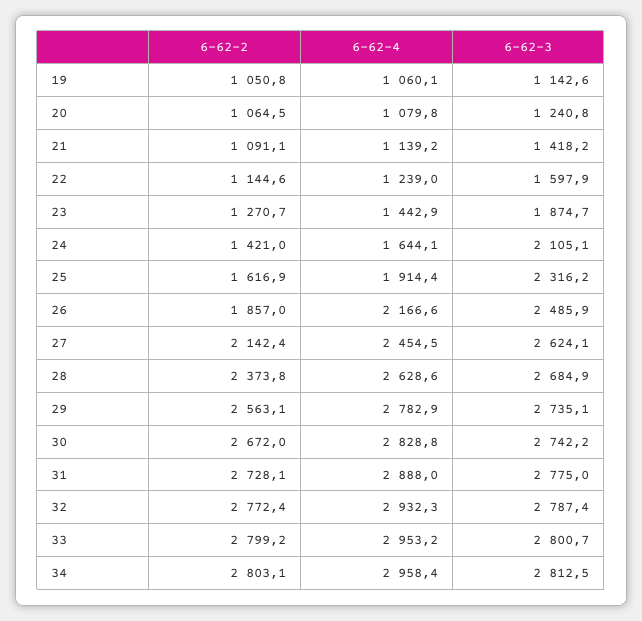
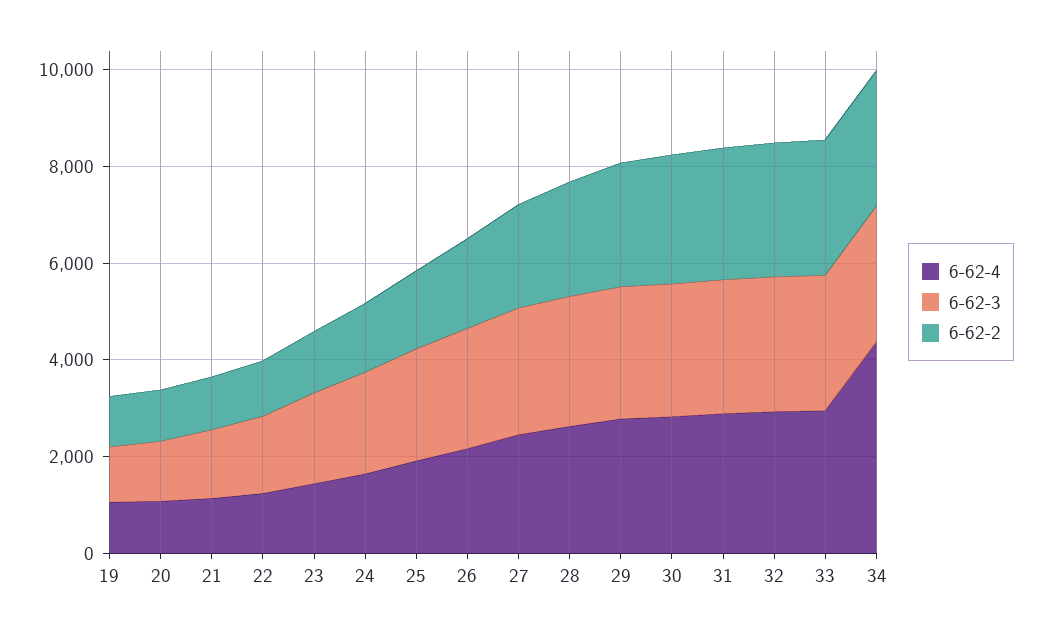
  {
    "6-62-2": {
      "19": 1050.8,
      "20": 1064.5,
      "21": 1091.1,
      "22": 1144.6,
      "23": 1270.7,
      "24": 1421,
      "25": 1616.9,
      "26": 1857,
      "27": 2142.4,
      "28": 2373.8,
      "29": 2563.1,
      "30": 2672,
      "31": 2728.1,
      "32": 2772.4,
      "33": 2799.2,
      "34": 2803.1
    },
    "6-62-4": {
      "19": 1060.1,
      "20": 1079.8,
      "21": 1139.2,
      "22": 1239,
      "23": 1442.9,
      "24": 1644.1,
      "25": 1914.4,
      "26": 2166.6,
      "27": 2454.5,
      "28": 2628.6,
      "29": 2782.9,
      "30": 2828.8,
      "31": 2888,
      "32": 2932.3,
      "33": 2953.2,
-     "34": 2958.4
+     "34": 4500
    },
    "6-62-3": {
      "19": 1142.6,
      "20": 1240.8,
      "21": 1418.2,
      "22": 1597.9,
      "23": 1874.7,
      "24": 2105.1,
      "25": 2316.2,
      "26": 2485.9,
      "27": 2624.1,
      "28": 2684.9,
      "29": 2735.1,
      "30": 2742.2,
      "31": 2775,
      "32": 2787.4,
      "33": 2800.7,
      "34": 2812.5
    }
  }

